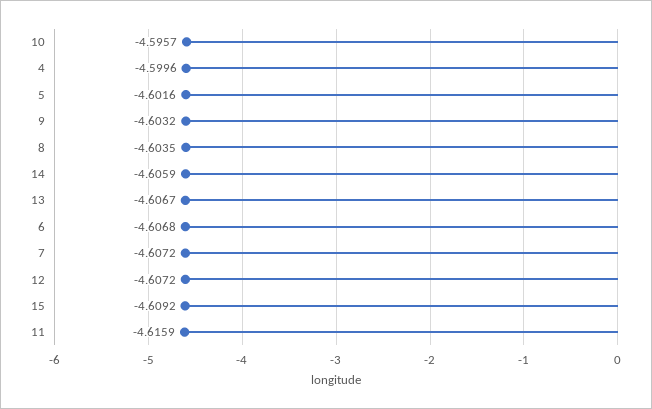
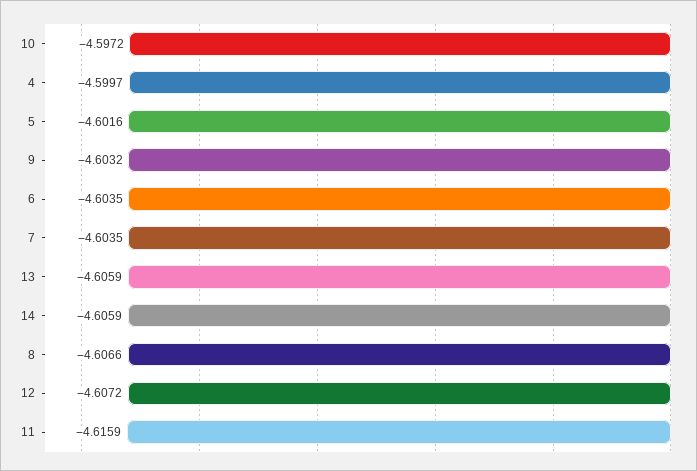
  {
-   "10": -4.5957,
+   "10": -4.5972,
-   "4": -4.5996,
+   "4": -4.5997,
    "5": -4.6016,
    "9": -4.6032,
-   "8": -4.6035,
+   "8": -4.6066,
    "14": -4.6059,
-   "13": -4.6067,
+   "13": -4.6059,
-   "6": -4.6068,
+   "6": -4.6035,
-   "7": -4.6072,
+   "7": -4.6035,
    "12": -4.6072,
-   "15": -4.6092,
    "11": -4.6159
  }

